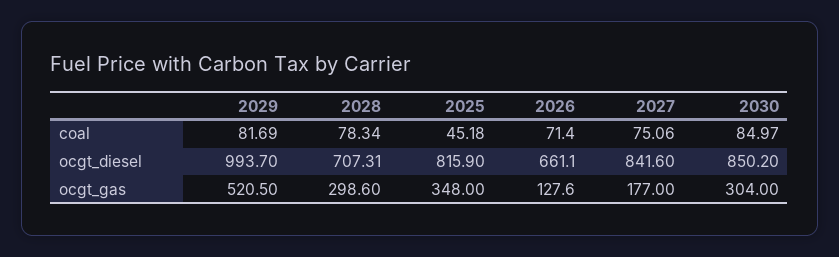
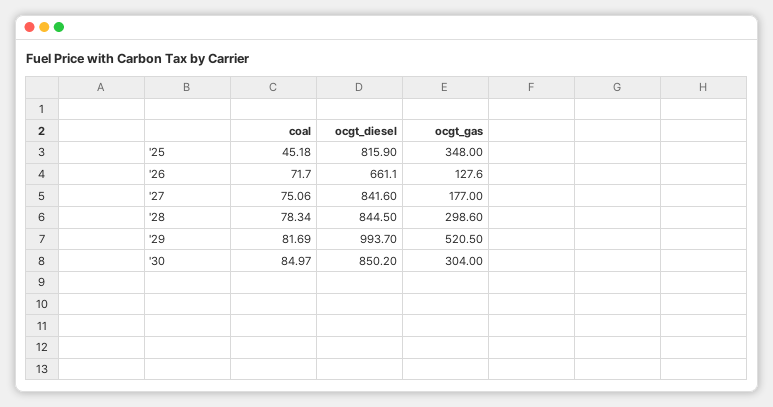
  {
    "2029": {
      "coal": 81.69,
      "ocgt_diesel": 993.7,
      "ocgt_gas": 520.5
    },
    "2028": {
      "coal": 78.34,
-     "ocgt_diesel": 707.31,
+     "ocgt_diesel": 844.5,
      "ocgt_gas": 298.6
    },
    "2025": {
      "coal": 45.18,
      "ocgt_diesel": 815.9,
      "ocgt_gas": 348
    },
    "2026": {
-     "coal": 71.4,
+     "coal": 71.7,
      "ocgt_diesel": 661.1,
      "ocgt_gas": 127.6
    },
    "2027": {
      "coal": 75.06,
      "ocgt_diesel": 841.6,
      "ocgt_gas": 177
    },
    "2030": {
      "coal": 84.97,
      "ocgt_diesel": 850.2,
      "ocgt_gas": 304
    }
  }

